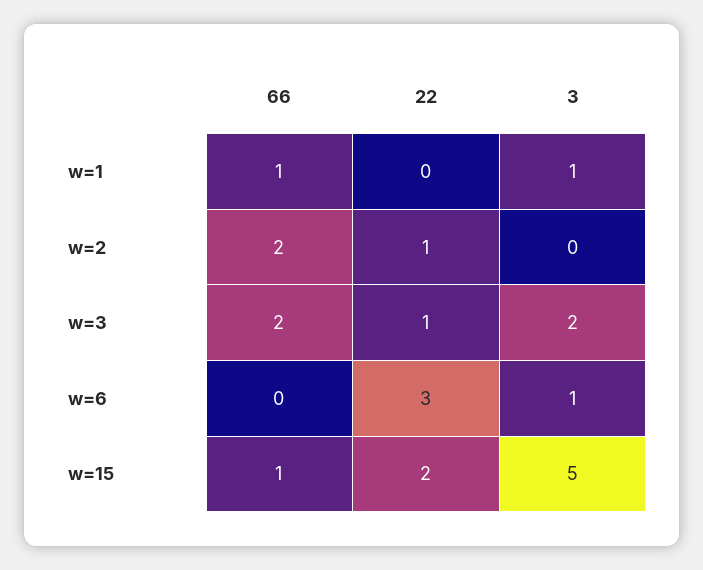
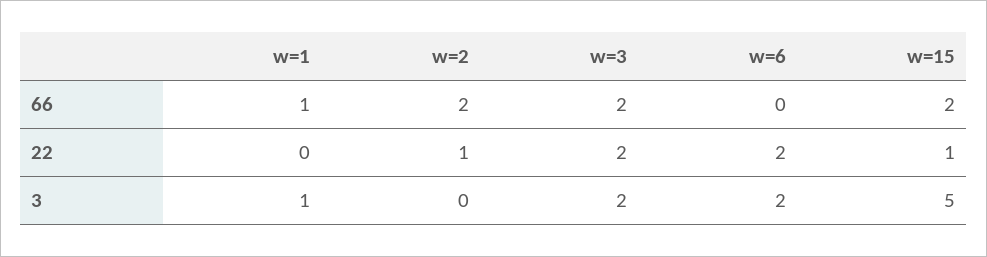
  {
    "66": {
      "w=1": 1,
      "w=2": 2,
      "w=3": 2,
      "w=6": 0,
-     "w=15": 1
+     "w=15": 2
    },
    "22": {
      "w=1": 0,
      "w=2": 1,
-     "w=3": 1,
+     "w=3": 2,
-     "w=6": 3,
+     "w=6": 2,
-     "w=15": 2
+     "w=15": 1
    },
    "3": {
      "w=1": 1,
      "w=2": 0,
      "w=3": 2,
-     "w=6": 1,
+     "w=6": 2,
      "w=15": 5
    }
  }

